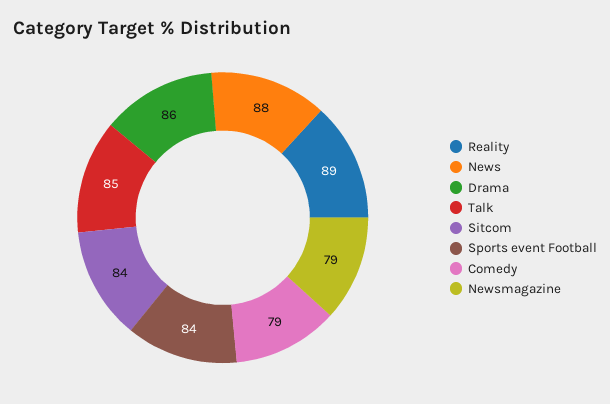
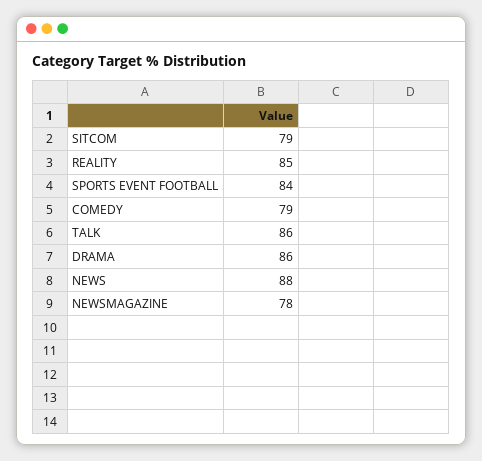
  {
-   "Reality": 89,
+   "Reality": 85,
    "News": 88,
    "Drama": 86,
-   "Talk": 85,
+   "Talk": 86,
-   "Sitcom": 84,
+   "Sitcom": 79,
    "Sports event Football": 84,
    "Comedy": 79,
-   "Newsmagazine": 79
+   "Newsmagazine": 78
  }

